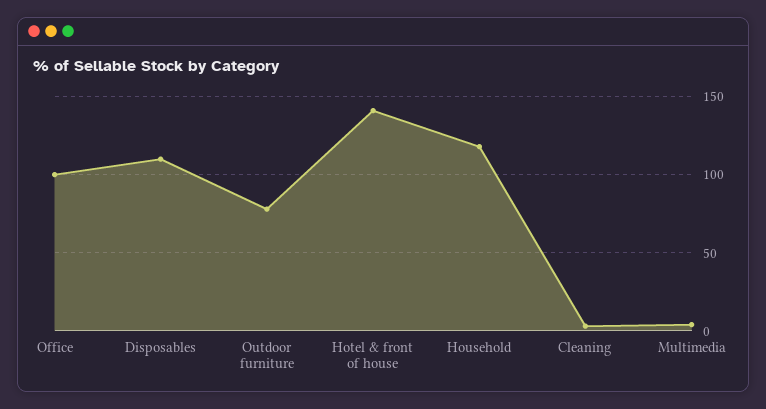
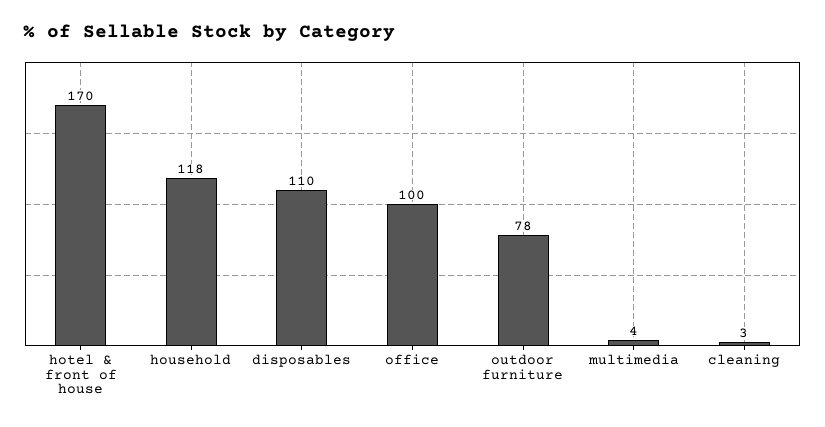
  {
    "Office": 100,
    "Disposables": 110,
    "Outdoor furniture": 78,
-   "Hotel & front of house": 140,
+   "Hotel & front of house": 170,
    "Household": 118,
    "Cleaning": 3,
    "Multimedia": 4
  }

